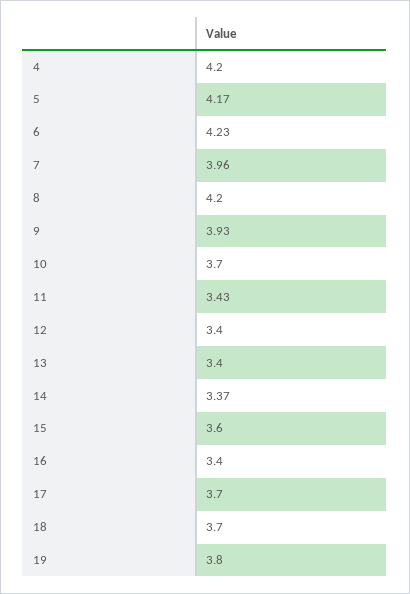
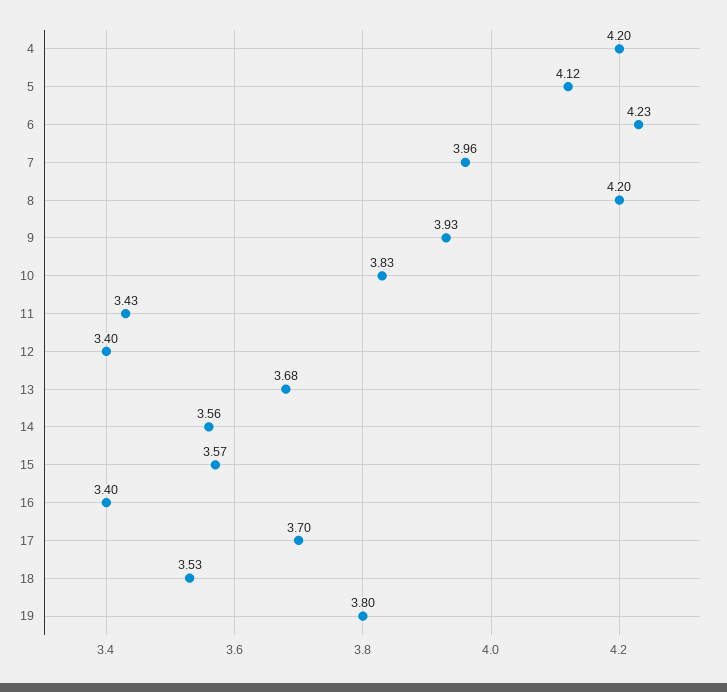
  {
    "4": 4.2,
-   "5": 4.17,
+   "5": 4.12,
    "6": 4.23,
    "7": 3.96,
    "8": 4.2,
    "9": 3.93,
-   "10": 3.7,
+   "10": 3.83,
    "11": 3.43,
    "12": 3.4,
-   "13": 3.4,
+   "13": 3.68,
-   "14": 3.37,
+   "14": 3.56,
-   "15": 3.6,
+   "15": 3.57,
    "16": 3.4,
    "17": 3.7,
-   "18": 3.7,
+   "18": 3.53,
    "19": 3.8
  }

